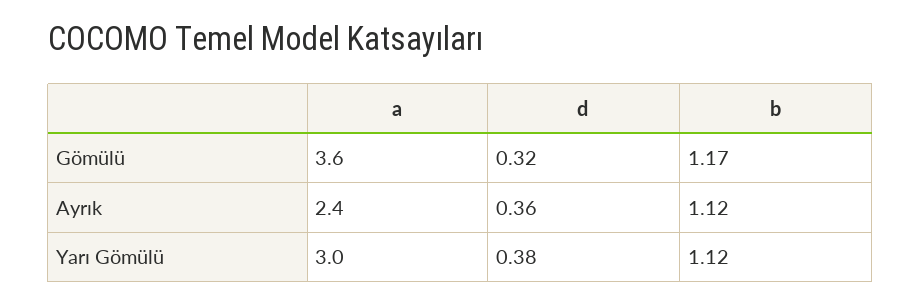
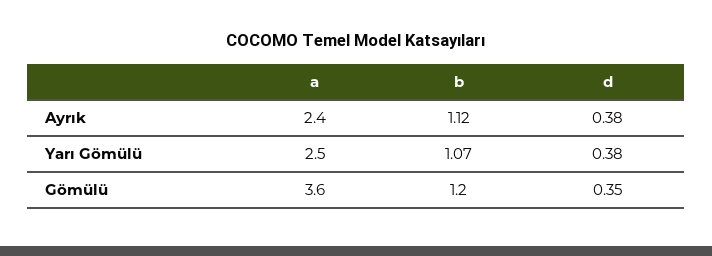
  {
    "a": {
      "Gömülü": 3.6,
      "Ayrık": 2.4,
-     "Yarı Gömülü": 3
+     "Yarı Gömülü": 2.5
    },
    "d": {
-     "Gömülü": 0.32,
+     "Gömülü": 0.35,
-     "Ayrık": 0.36,
+     "Ayrık": 0.38,
      "Yarı Gömülü": 0.38
    },
    "b": {
-     "Gömülü": 1.17,
+     "Gömülü": 1.2,
      "Ayrık": 1.12,
-     "Yarı Gömülü": 1.12
+     "Yarı Gömülü": 1.07
    }
  }

